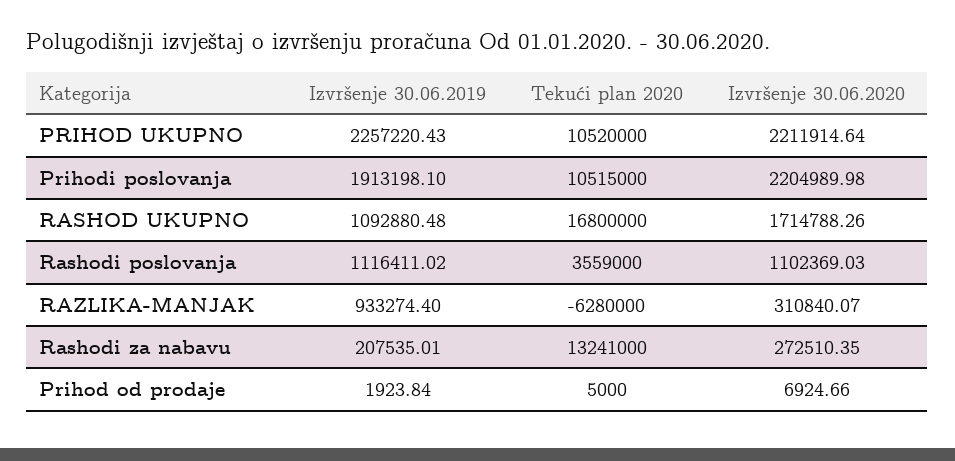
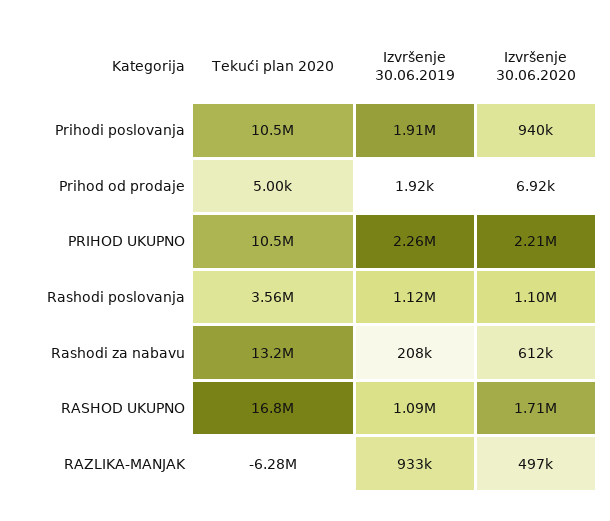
  {
    "Izvršenje 30.06.2019": {
      "PRIHOD UKUPNO": 2257220.43,
      "Prihodi poslovanja": 1913198.1,
      "RASHOD UKUPNO": 1092880.48,
      "Rashodi poslovanja": 1116411.02,
      "RAZLIKA-MANJAK": 933274.4,
      "Rashodi za nabavu": 207535.01,
      "Prihod od prodaje": 1923.84
    },
    "Tekući plan 2020": {
      "PRIHOD UKUPNO": 10520000,
      "Prihodi poslovanja": 10515000,
      "RASHOD UKUPNO": 16800000,
      "Rashodi poslovanja": 3559000,
      "RAZLIKA-MANJAK": -6280000,
      "Rashodi za nabavu": 13241000,
      "Prihod od prodaje": 5000
    },
    "Izvršenje 30.06.2020": {
      "PRIHOD UKUPNO": 2211914.64,
-     "Prihodi poslovanja": 2204989.98,
+     "Prihodi poslovanja": 940000,
      "RASHOD UKUPNO": 1714788.26,
      "Rashodi poslovanja": 1102369.03,
-     "RAZLIKA-MANJAK": 310840.07,
+     "RAZLIKA-MANJAK": 497000,
-     "Rashodi za nabavu": 272510.35,
+     "Rashodi za nabavu": 612000,
      "Prihod od prodaje": 6924.66
    }
  }

